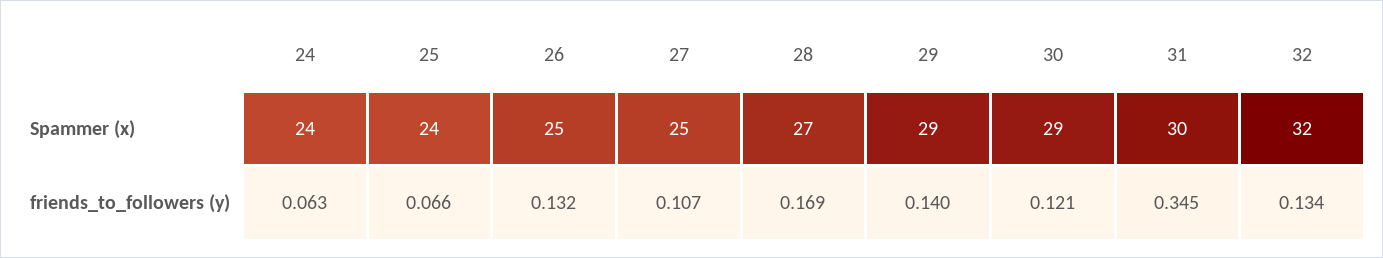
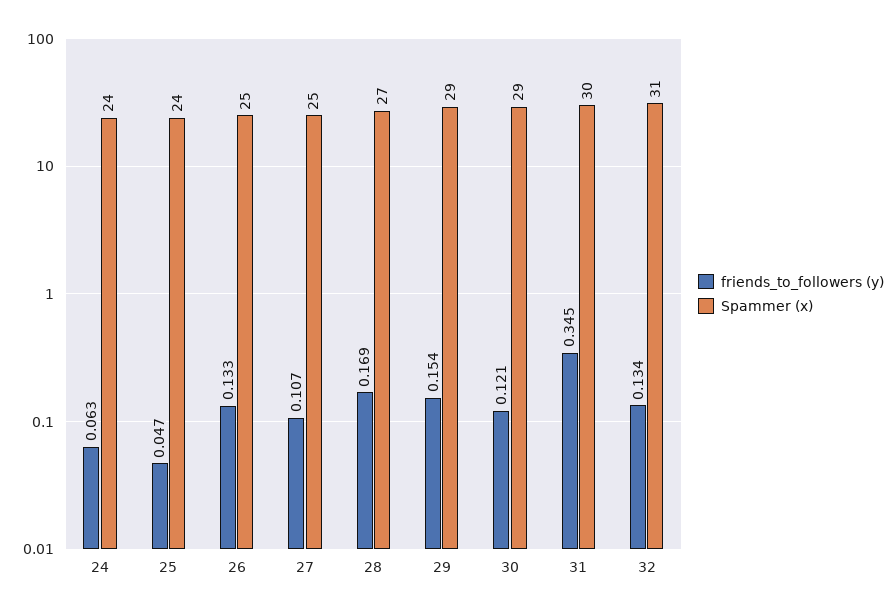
  {
    "Spammer (x)": {
      "24": 24,
      "25": 24,
      "26": 25,
      "27": 25,
      "28": 27,
      "29": 29,
      "30": 29,
      "31": 30,
-     "32": 32
+     "32": 31
    },
    "friends_to_followers (y)": {
      "24": 0.063,
-     "25": 0.066,
+     "25": 0.047,
-     "26": 0.132,
+     "26": 0.133,
      "27": 0.107,
      "28": 0.169,
-     "29": 0.14,
+     "29": 0.154,
      "30": 0.121,
      "31": 0.345,
      "32": 0.134
    }
  }

